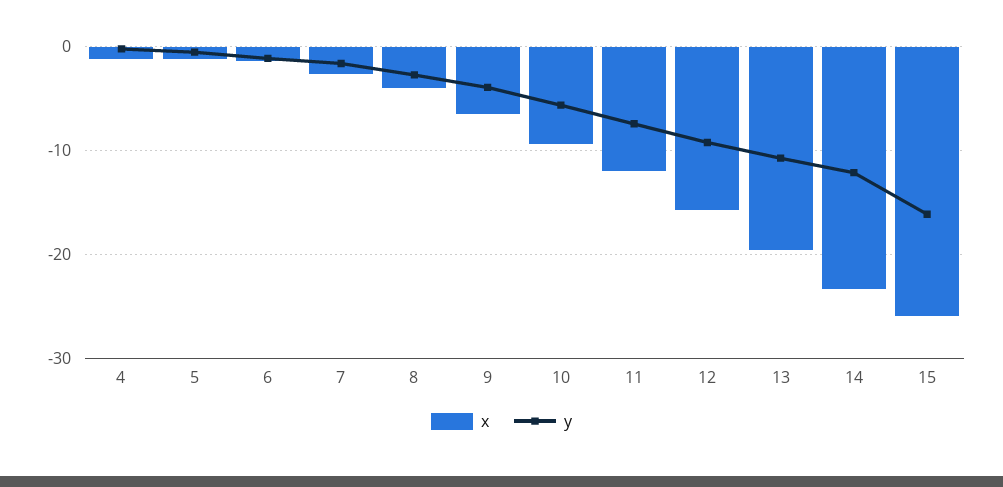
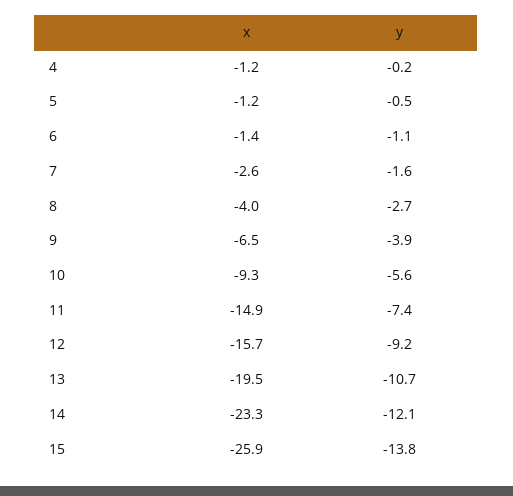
  {
    "x": {
      "4": -1.2,
      "5": -1.2,
      "6": -1.4,
      "7": -2.6,
      "8": -4,
      "9": -6.5,
      "10": -9.3,
-     "11": -12,
+     "11": -14.9,
      "12": -15.7,
      "13": -19.5,
      "14": -23.3,
      "15": -25.9
    },
    "y": {
      "4": -0.2,
      "5": -0.5,
      "6": -1.1,
      "7": -1.6,
      "8": -2.7,
      "9": -3.9,
      "10": -5.6,
      "11": -7.4,
      "12": -9.2,
      "13": -10.7,
      "14": -12.1,
-     "15": -16
+     "15": -13.8
    }
  }

